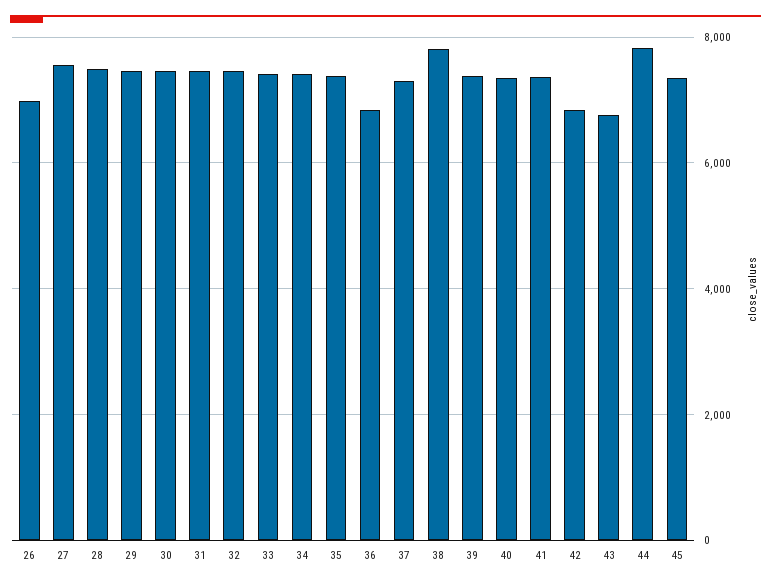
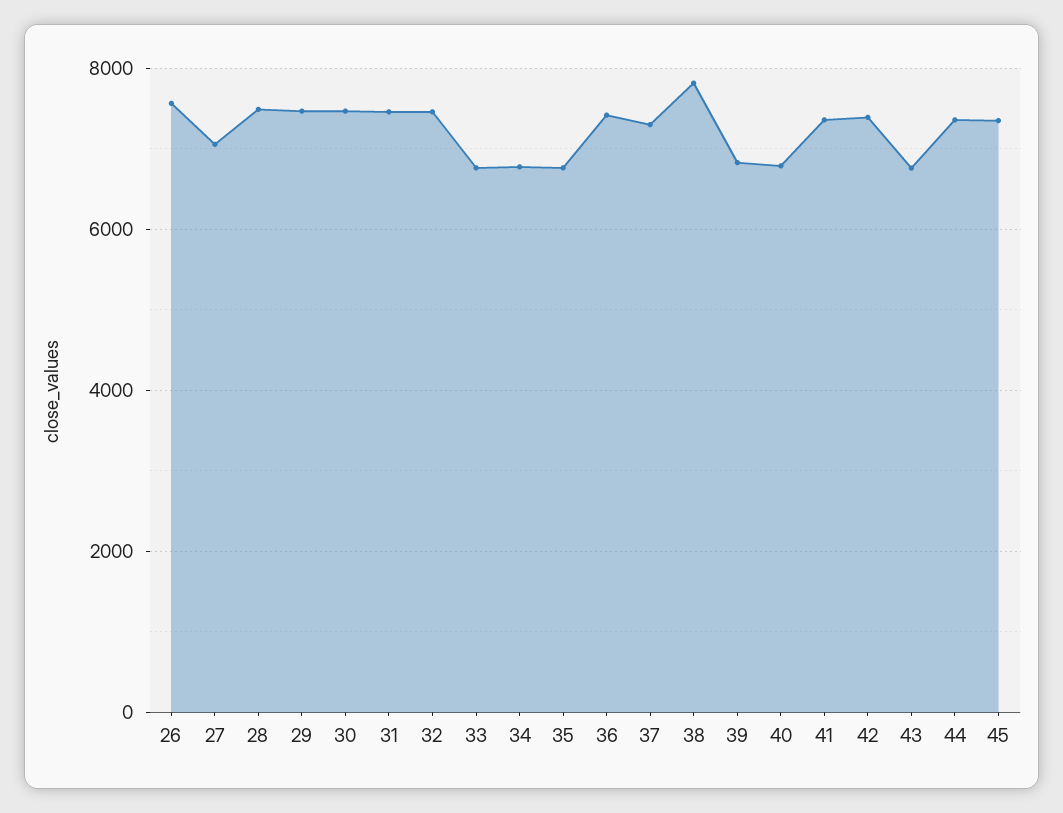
  {
-   "26": 7000,
+   "26": 7600,
-   "27": 7600,
+   "27": 7000,
    "28": 7400,
    "29": 7400,
    "30": 7400,
    "31": 7400,
    "32": 7400,
-   "33": 7400,
+   "33": 6800,
-   "34": 7400,
+   "34": 6800,
-   "35": 7400,
+   "35": 6800,
-   "36": 6800,
+   "36": 7400,
    "37": 7400,
    "38": 7800,
-   "39": 7400,
+   "39": 6800,
-   "40": 7400,
+   "40": 6800,
    "41": 7400,
-   "42": 6800,
+   "42": 7400,
    "43": 6800,
-   "44": 7800,
+   "44": 7400,
    "45": 7400
  }

